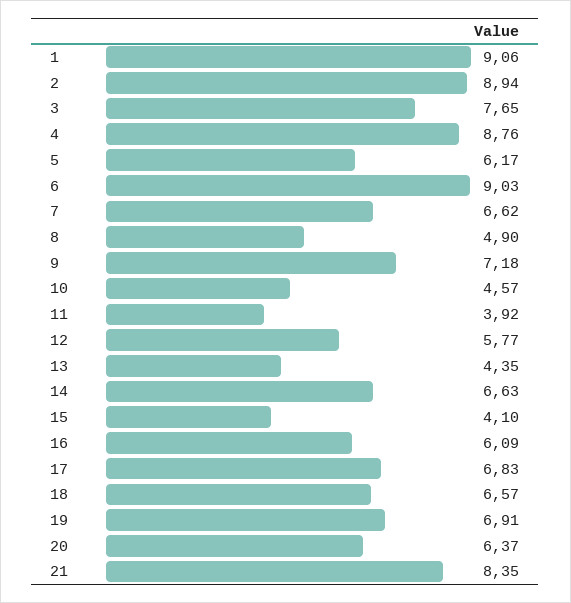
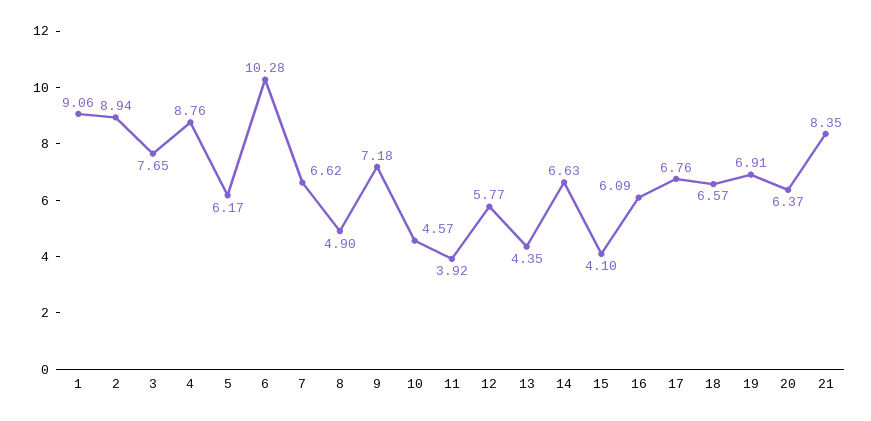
  {
    "1": 9.06,
    "2": 8.94,
    "3": 7.65,
    "4": 8.76,
    "5": 6.17,
-   "6": 9.03,
+   "6": 10.28,
    "7": 6.62,
    "8": 4.9,
    "9": 7.18,
    "10": 4.57,
    "11": 3.92,
    "12": 5.77,
    "13": 4.35,
    "14": 6.63,
    "15": 4.1,
    "16": 6.09,
-   "17": 6.83,
+   "17": 6.76,
    "18": 6.57,
    "19": 6.91,
    "20": 6.37,
    "21": 8.35
  }

